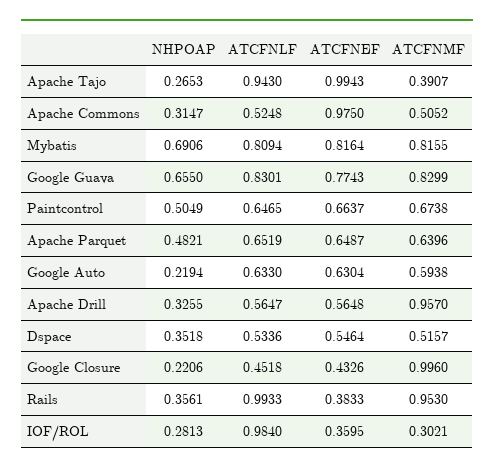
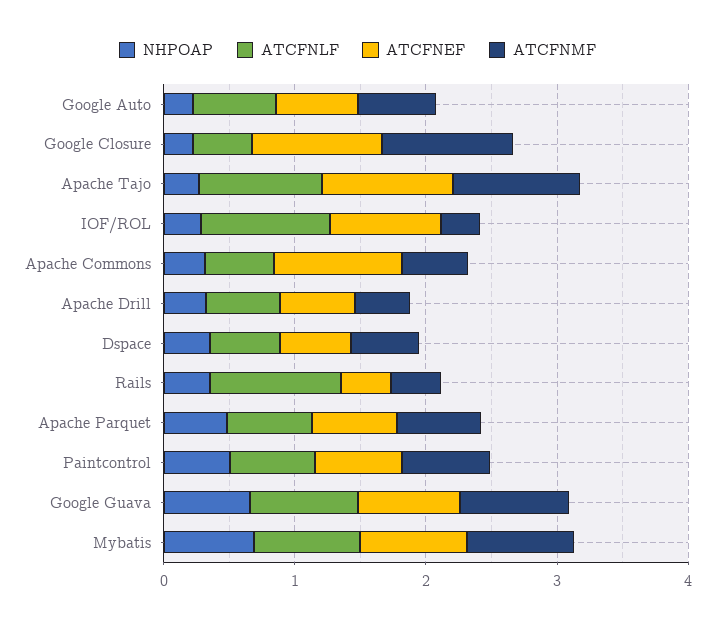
  {
    "NHPOAP": {
      "Apache Tajo": 0.2653,
      "Apache Commons": 0.3147,
      "Mybatis": 0.6906,
      "Google Guava": 0.655,
      "Paintcontrol": 0.5049,
      "Apache Parquet": 0.4821,
      "Google Auto": 0.2194,
      "Apache Drill": 0.3255,
      "Dspace": 0.3518,
      "Google Closure": 0.2206,
      "Rails": 0.3561,
      "IOF/ROL": 0.2813
    },
    "ATCFNLF": {
      "Apache Tajo": 0.943,
      "Apache Commons": 0.5248,
      "Mybatis": 0.8094,
      "Google Guava": 0.8301,
      "Paintcontrol": 0.6465,
      "Apache Parquet": 0.6519,
      "Google Auto": 0.633,
      "Apache Drill": 0.5647,
      "Dspace": 0.5336,
      "Google Closure": 0.4518,
      "Rails": 0.9933,
      "IOF/ROL": 0.984
    },
    "ATCFNEF": {
      "Apache Tajo": 0.9943,
      "Apache Commons": 0.975,
      "Mybatis": 0.8164,
      "Google Guava": 0.7743,
      "Paintcontrol": 0.6637,
      "Apache Parquet": 0.6487,
      "Google Auto": 0.6304,
      "Apache Drill": 0.5648,
      "Dspace": 0.5464,
-     "Google Closure": 0.4326,
+     "Google Closure": 1,
      "Rails": 0.3833,
-     "IOF/ROL": 0.3595
+     "IOF/ROL": 0.8
    },
    "ATCFNMF": {
-     "Apache Tajo": 0.3907,
+     "Apache Tajo": 1,
      "Apache Commons": 0.5052,
      "Mybatis": 0.8155,
      "Google Guava": 0.8299,
      "Paintcontrol": 0.6738,
      "Apache Parquet": 0.6396,
      "Google Auto": 0.5938,
-     "Apache Drill": 0.957,
+     "Apache Drill": 0.4,
      "Dspace": 0.5157,
      "Google Closure": 0.996,
-     "Rails": 0.953,
+     "Rails": 0.4,
      "IOF/ROL": 0.3021
    }
  }

